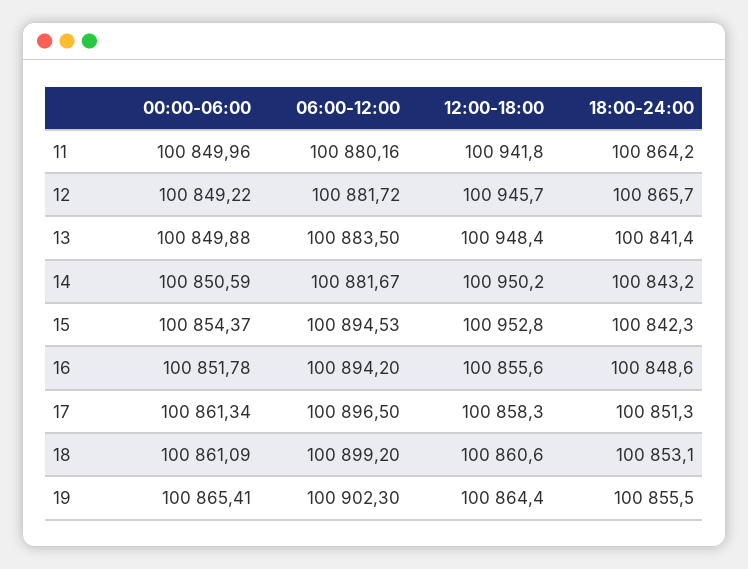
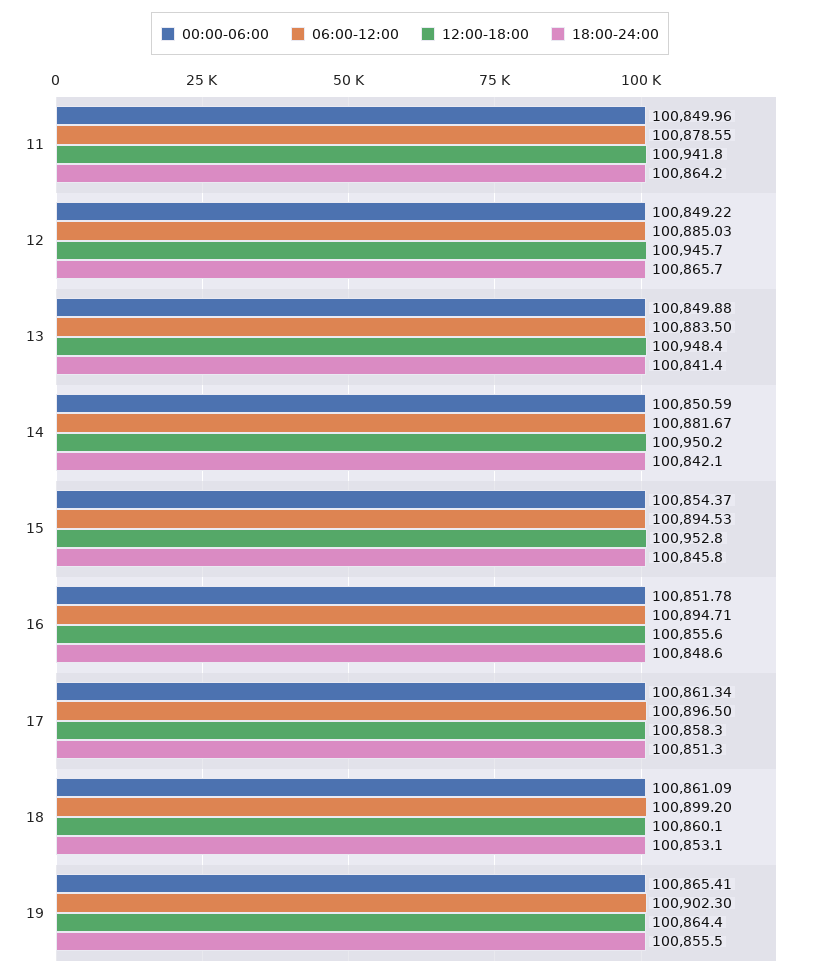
  {
    "00:00-06:00": {
      "11": 100849.96,
      "12": 100849.22,
      "13": 100849.88,
      "14": 100850.59,
      "15": 100854.37,
      "16": 100851.78,
      "17": 100861.34,
      "18": 100861.09,
      "19": 100865.41
    },
    "06:00-12:00": {
-     "11": 100880.16,
+     "11": 100878.55,
-     "12": 100881.72,
+     "12": 100885.03,
      "13": 100883.5,
      "14": 100881.67,
      "15": 100894.53,
-     "16": 100894.2,
+     "16": 100894.71,
      "17": 100896.5,
      "18": 100899.2,
      "19": 100902.3
    },
    "12:00-18:00": {
      "11": 100941.8,
      "12": 100945.7,
      "13": 100948.4,
      "14": 100950.2,
      "15": 100952.8,
      "16": 100855.6,
      "17": 100858.3,
-     "18": 100860.6,
+     "18": 100860.1,
      "19": 100864.4
    },
    "18:00-24:00": {
      "11": 100864.2,
      "12": 100865.7,
      "13": 100841.4,
-     "14": 100843.2,
+     "14": 100842.1,
-     "15": 100842.3,
+     "15": 100845.8,
      "16": 100848.6,
      "17": 100851.3,
      "18": 100853.1,
      "19": 100855.5
    }
  }

